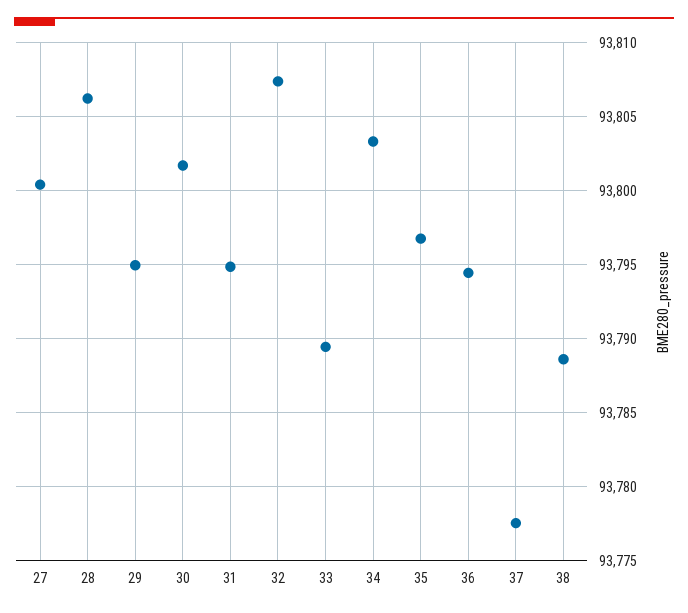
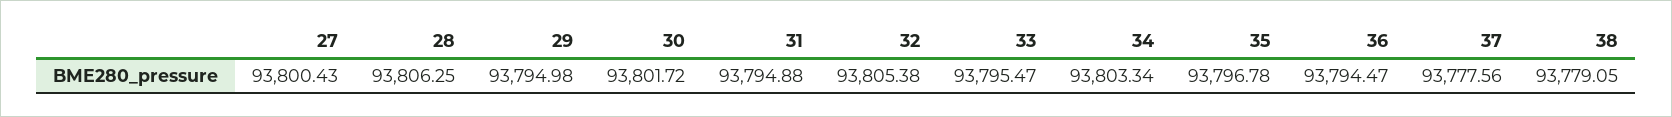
  {
    "27": 93800.43,
    "28": 93806.25,
    "29": 93794.98,
    "30": 93801.72,
    "31": 93794.88,
-   "32": 93807.5,
+   "32": 93805.38,
-   "33": 93789.5,
+   "33": 93795.47,
    "34": 93803.34,
    "35": 93796.78,
    "36": 93794.47,
    "37": 93777.56,
-   "38": 93788.5
+   "38": 93779.05
  }

